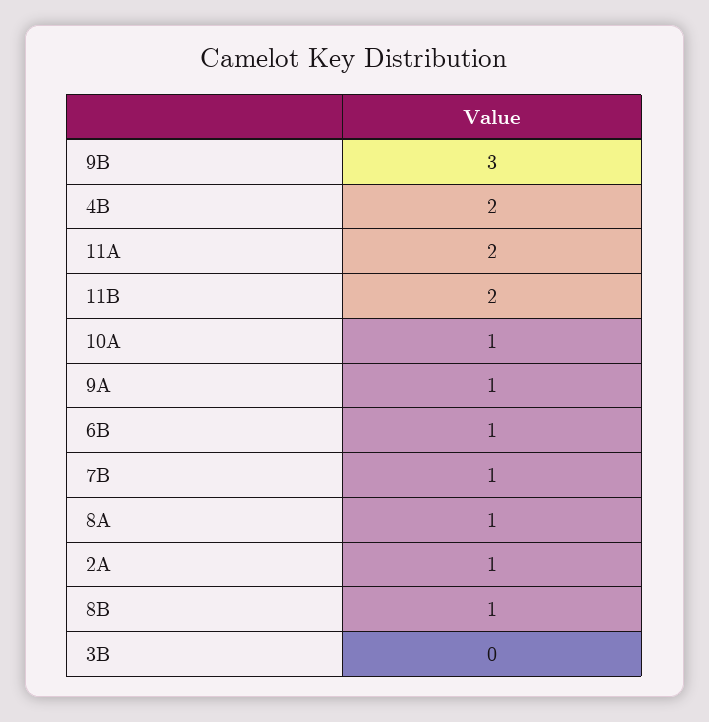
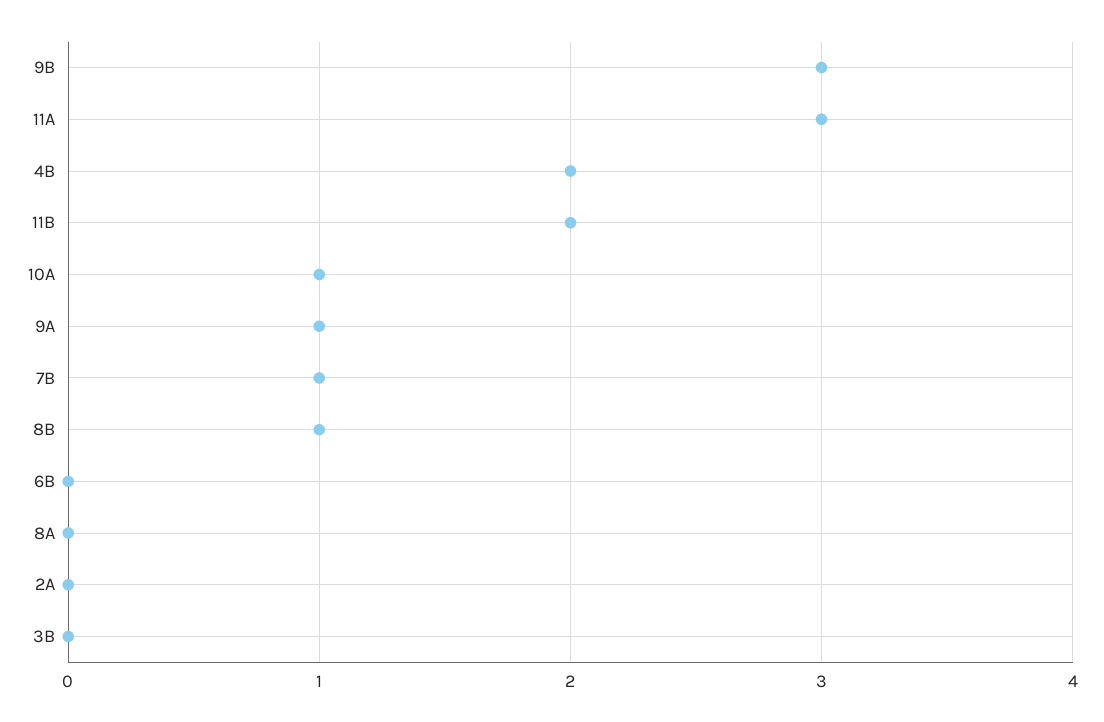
  {
    "9B": 3,
    "4B": 2,
-   "11A": 2,
+   "11A": 3,
    "11B": 2,
    "10A": 1,
    "9A": 1,
-   "6B": 1,
+   "6B": 0,
    "7B": 1,
-   "8A": 1,
+   "8A": 0,
-   "2A": 1,
+   "2A": 0,
    "8B": 1,
    "3B": 0
  }

